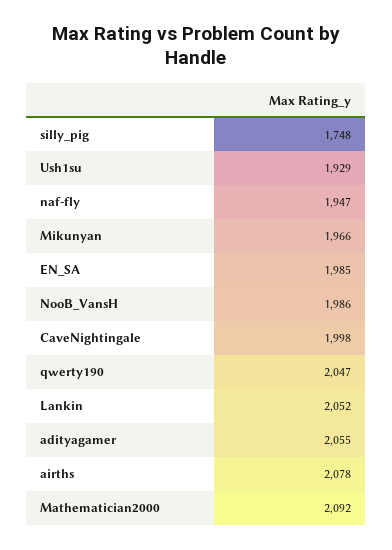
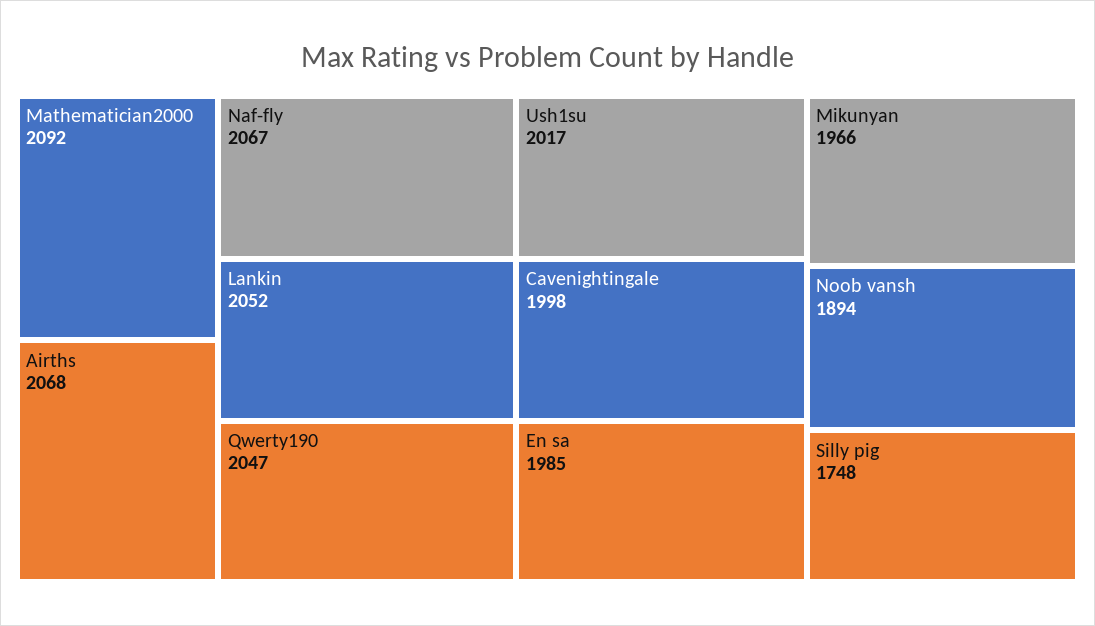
  {
    "silly_pig": 1748,
-   "Ush1su": 1929,
+   "Ush1su": 2017,
-   "naf-fly": 1947,
+   "naf-fly": 2067,
    "Mikunyan": 1966,
    "EN_SA": 1985,
-   "NooB_VansH": 1986,
+   "NooB_VansH": 1894,
    "CaveNightingale": 1998,
    "qwerty190": 2047,
    "Lankin": 2052,
-   "adityagamer": 2055,
-   "airths": 2078,
+   "airths": 2068,
    "Mathematician2000": 2092
  }

